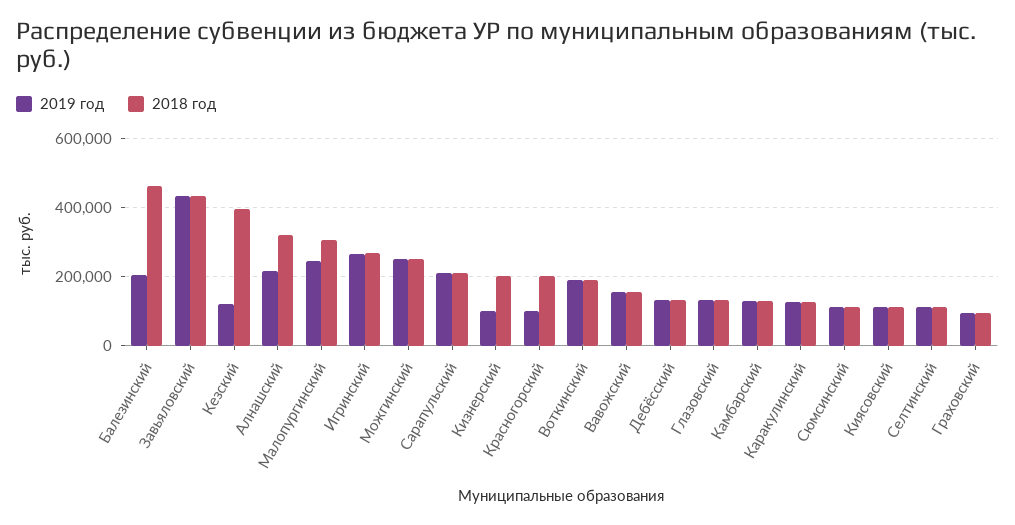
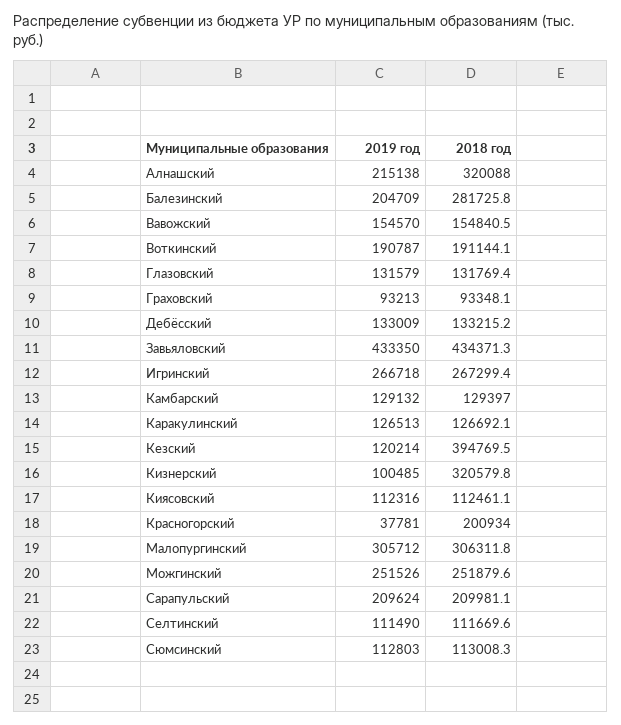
  {
    "2019 год": {
      "Балезинский": 204709,
      "Завьяловский": 433350,
      "Кезский": 120214,
      "Алнашский": 215138,
-     "Малопургинский": 240000,
+     "Малопургинский": 305712,
      "Игринский": 266718,
      "Можгинский": 251526,
      "Сарапульский": 209624,
      "Кизнерский": 100485,
-     "Красногорский": 100000,
+     "Красногорский": 37781,
      "Воткинский": 190787,
      "Вавожский": 154570,
      "Дебёсский": 133009,
      "Глазовский": 131579,
      "Камбарский": 129132,
      "Каракулинский": 126513,
      "Сюмсинский": 112803,
      "Киясовский": 112316,
      "Селтинский": 111490,
      "Граховский": 93213
    },
    "2018 год": {
-     "Балезинский": 460000,
+     "Балезинский": 281725.8,
      "Завьяловский": 434371.3,
      "Кезский": 394769.5,
      "Алнашский": 320088,
      "Малопургинский": 306311.8,
      "Игринский": 267299.4,
      "Можгинский": 251879.6,
      "Сарапульский": 209981.1,
-     "Кизнерский": 200000,
+     "Кизнерский": 320579.8,
      "Красногорский": 200934,
      "Воткинский": 191144.1,
      "Вавожский": 154840.5,
      "Дебёсский": 133215.2,
      "Глазовский": 131769.4,
      "Камбарский": 129397,
      "Каракулинский": 126692.1,
      "Сюмсинский": 113008.3,
      "Киясовский": 112461.1,
      "Селтинский": 111669.6,
      "Граховский": 93348.1
    }
  }

